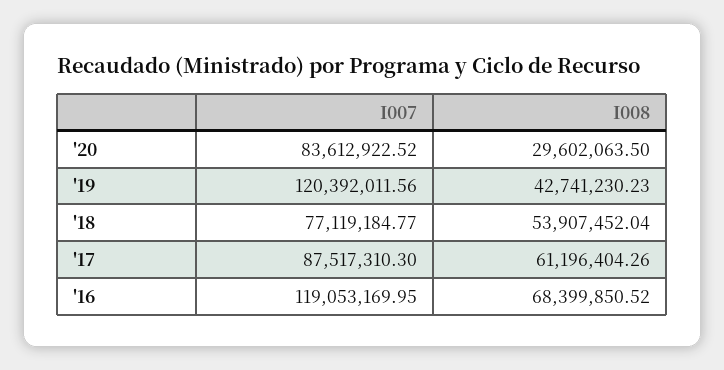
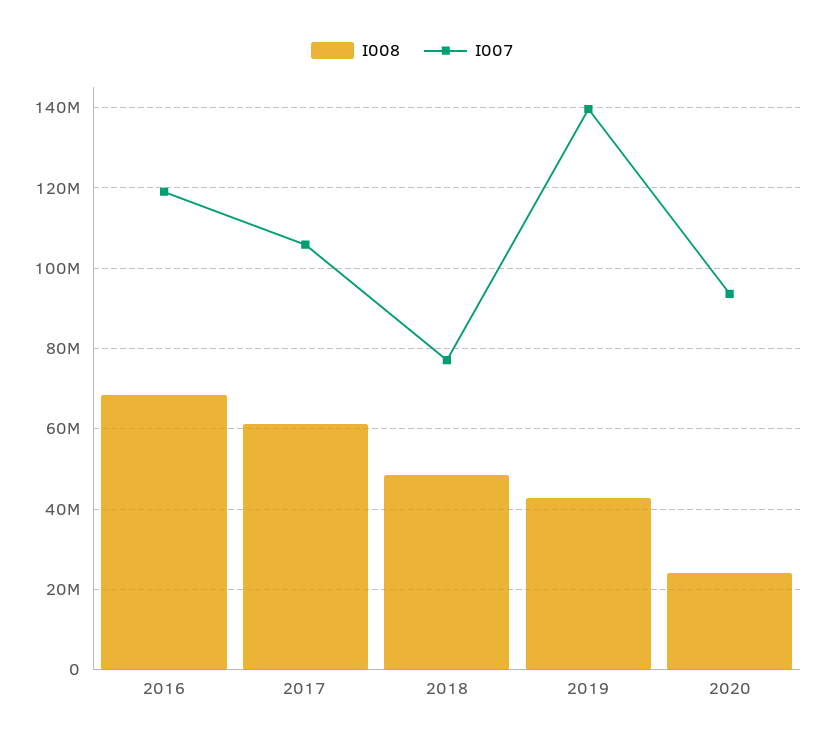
  {
    "I007": {
-     "'20": 83612922.52,
+     "'20": 94000000,
-     "'19": 120392011.56,
+     "'19": 140000000,
      "'18": 77119184.77,
-     "'17": 87517310.3,
+     "'17": 106000000,
      "'16": 119053169.95
    },
    "I008": {
-     "'20": 29602063.5,
+     "'20": 24000000,
      "'19": 42741230.23,
-     "'18": 53907452.04,
+     "'18": 48000000,
      "'17": 61196404.26,
      "'16": 68399850.52
    }
  }

